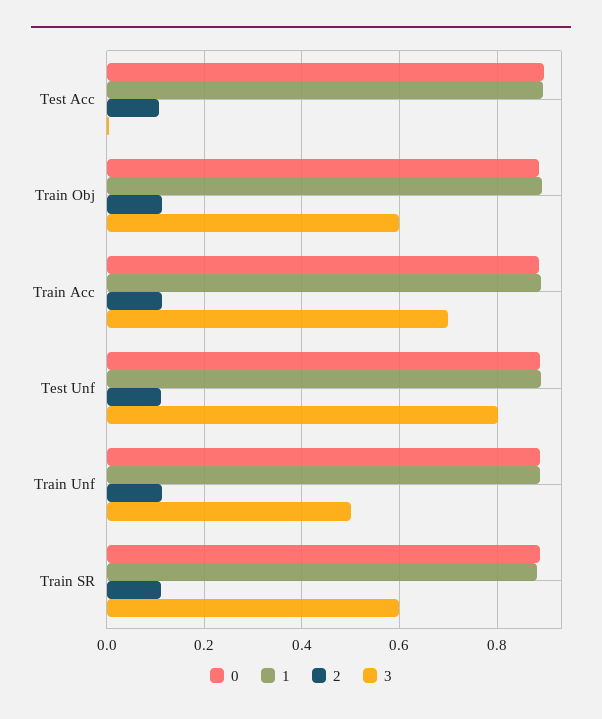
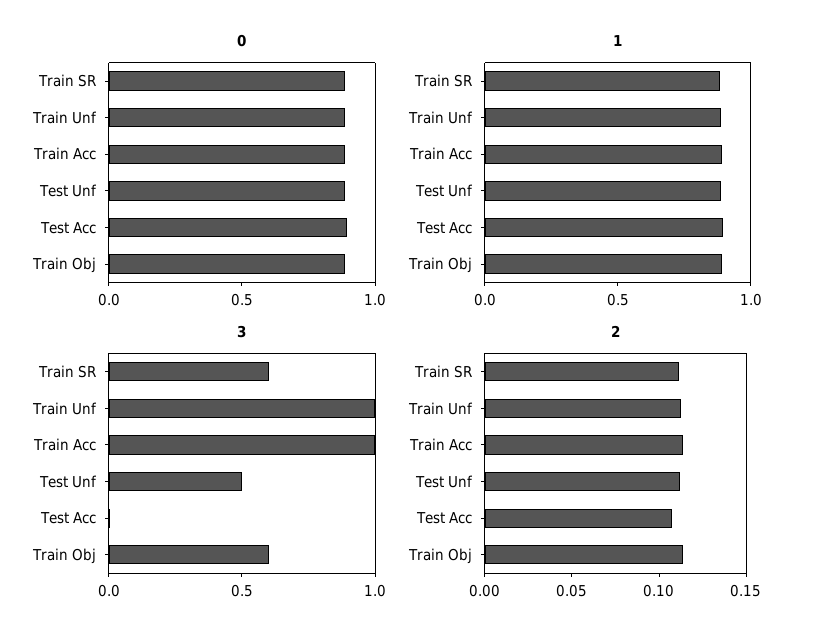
  {
    "0": {
      "Test Acc": 0.9,
      "Train Obj": 0.88,
      "Train Acc": 0.88,
      "Test Unf": 0.88,
      "Train Unf": 0.88,
      "Train SR": 0.88
    },
    "1": {
      "Test Acc": 0.9,
      "Train Obj": 0.9,
      "Train Acc": 0.9,
      "Test Unf": 0.88,
      "Train Unf": 0.88,
      "Train SR": 0.88
    },
    "2": {
      "Test Acc": 0.11,
      "Train Obj": 0.11,
      "Train Acc": 0.11,
      "Test Unf": 0.11,
      "Train Unf": 0.11,
      "Train SR": 0.11
    },
    "3": {
      "Test Acc": 0,
      "Train Obj": 0.6,
-     "Train Acc": 0.7,
+     "Train Acc": 1,
-     "Test Unf": 0.8,
+     "Test Unf": 0.5,
-     "Train Unf": 0.5,
+     "Train Unf": 1,
      "Train SR": 0.6
    }
  }

